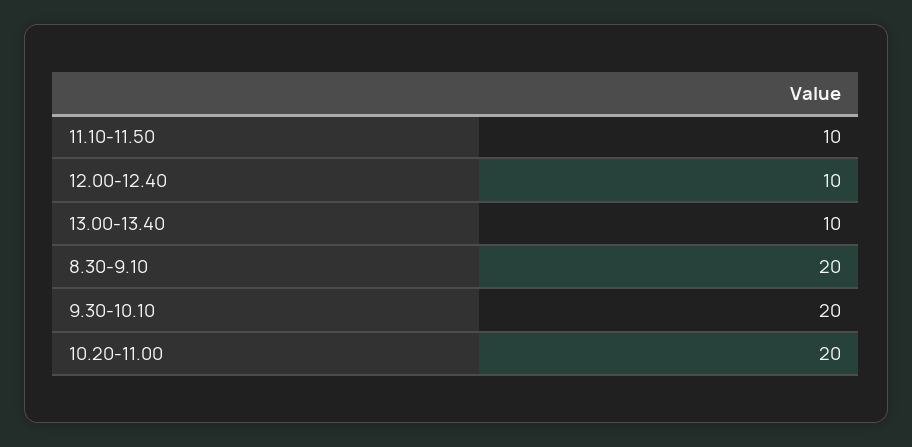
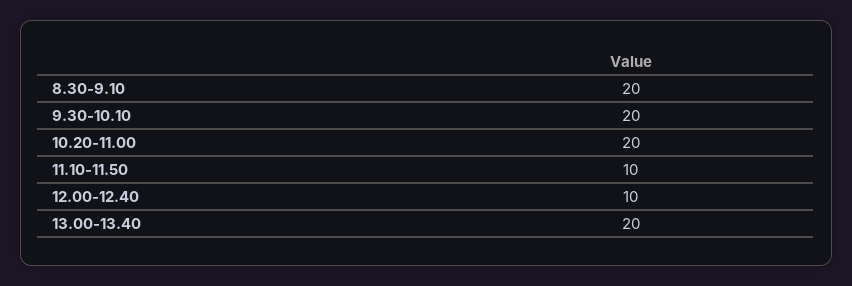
  {
    "11.10-11.50": 10,
    "12.00-12.40": 10,
-   "13.00-13.40": 10,
+   "13.00-13.40": 20,
    "8.30-9.10": 20,
    "9.30-10.10": 20,
    "10.20-11.00": 20
  }

